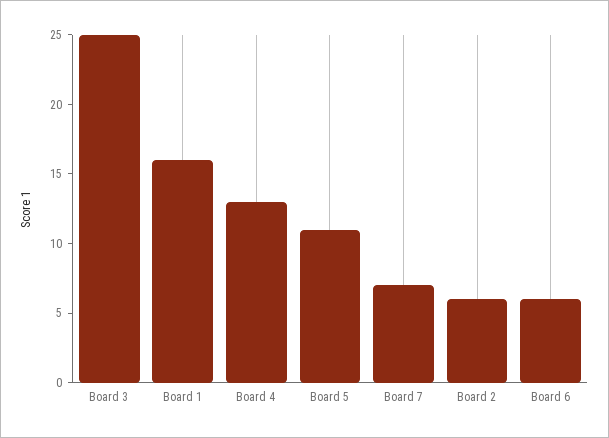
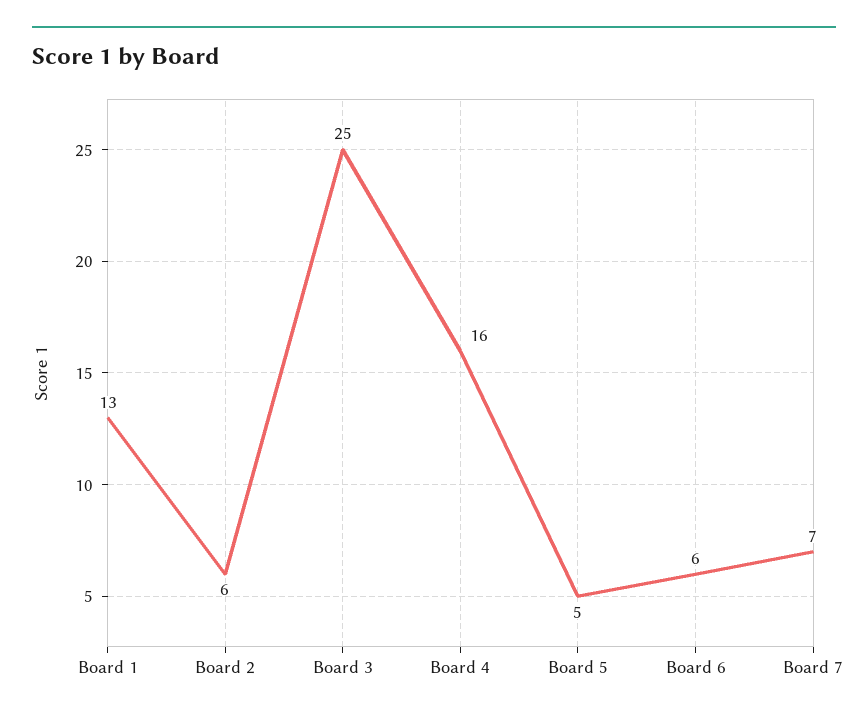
  {
    "Board 3": 25,
-   "Board 1": 16,
+   "Board 1": 13,
-   "Board 4": 13,
+   "Board 4": 16,
-   "Board 5": 11,
+   "Board 5": 5,
    "Board 7": 7,
    "Board 2": 6,
    "Board 6": 6
  }

